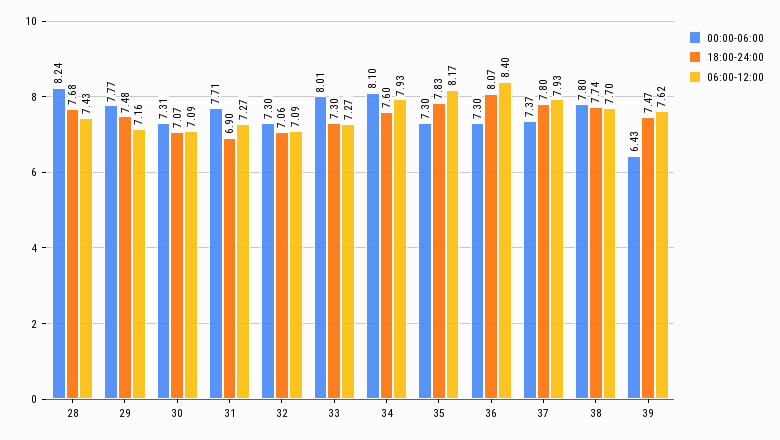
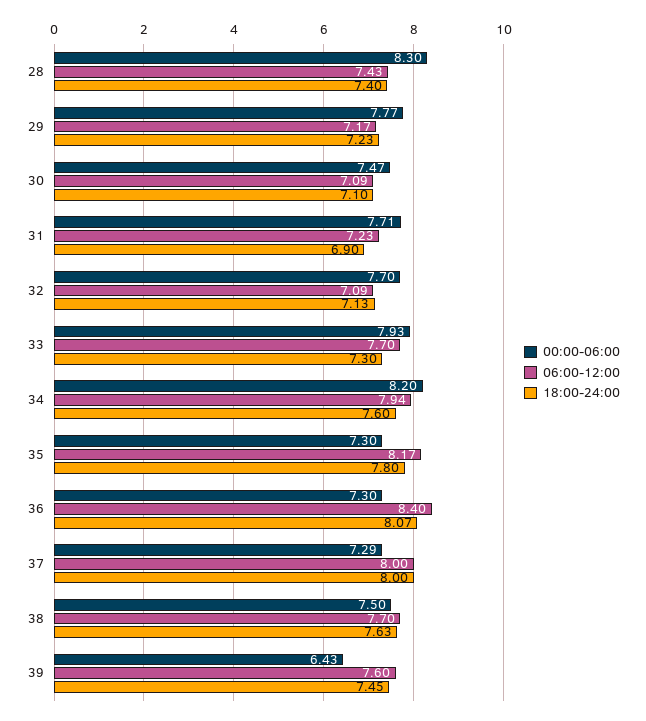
  {
    "00:00-06:00": {
-     "28": 8.24,
+     "28": 8.3,
      "29": 7.77,
-     "30": 7.31,
+     "30": 7.47,
      "31": 7.71,
-     "32": 7.3,
+     "32": 7.7,
-     "33": 8.01,
+     "33": 7.93,
-     "34": 8.1,
+     "34": 8.2,
      "35": 7.3,
      "36": 7.3,
-     "37": 7.37,
+     "37": 7.29,
-     "38": 7.8,
+     "38": 7.5,
      "39": 6.43
    },
    "18:00-24:00": {
-     "28": 7.68,
+     "28": 7.4,
-     "29": 7.48,
+     "29": 7.23,
-     "30": 7.07,
+     "30": 7.1,
      "31": 6.9,
-     "32": 7.06,
+     "32": 7.13,
      "33": 7.3,
      "34": 7.6,
-     "35": 7.83,
+     "35": 7.8,
      "36": 8.07,
-     "37": 7.8,
+     "37": 8,
-     "38": 7.74,
+     "38": 7.63,
-     "39": 7.47
+     "39": 7.45
    },
    "06:00-12:00": {
      "28": 7.43,
-     "29": 7.16,
+     "29": 7.17,
      "30": 7.09,
-     "31": 7.27,
+     "31": 7.23,
      "32": 7.09,
-     "33": 7.27,
+     "33": 7.7,
-     "34": 7.93,
+     "34": 7.94,
      "35": 8.17,
      "36": 8.4,
-     "37": 7.93,
+     "37": 8,
      "38": 7.7,
-     "39": 7.62
+     "39": 7.6
    }
  }

